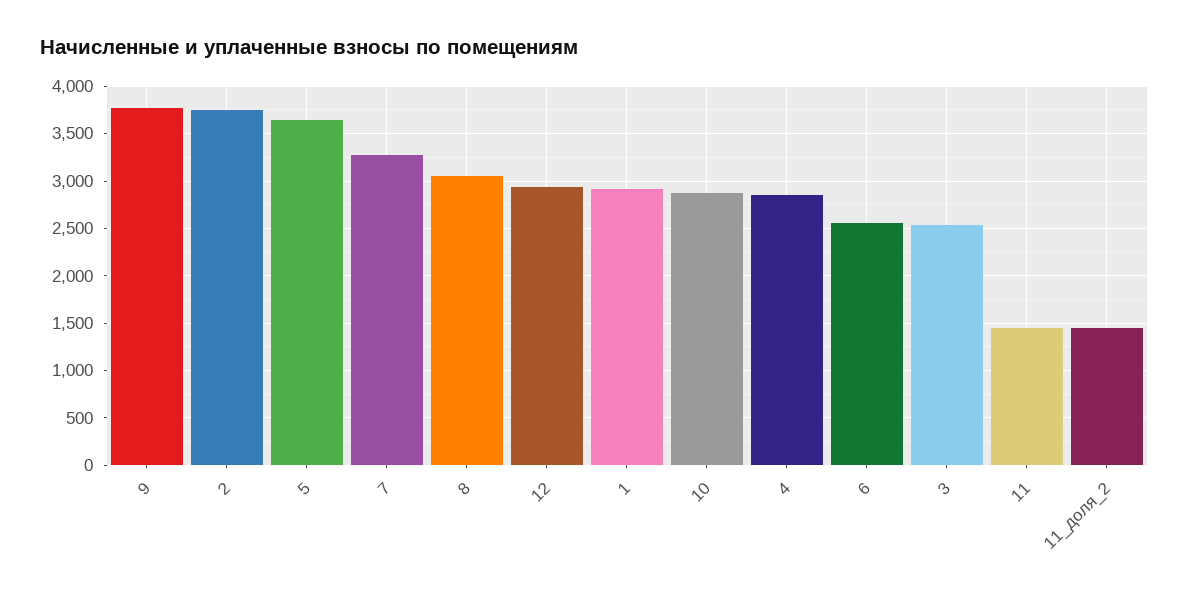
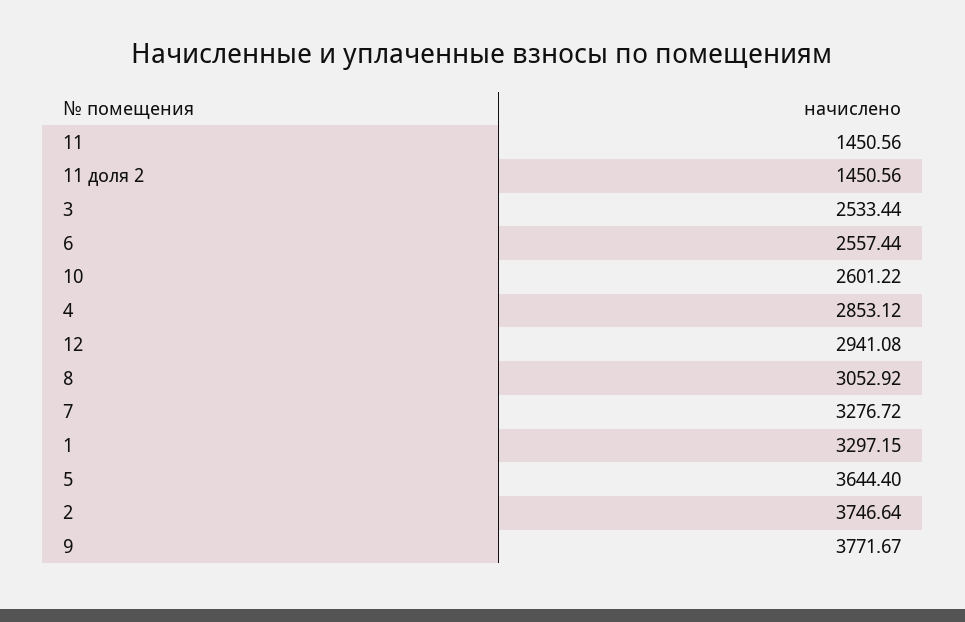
  {
    "9": 3771.67,
    "2": 3746.64,
    "5": 3644.4,
    "7": 3276.72,
    "8": 3052.92,
    "12": 2941.08,
-   "1": 2900,
+   "1": 3297.15,
-   "10": 2900,
+   "10": 2601.22,
    "4": 2853.12,
    "6": 2557.44,
    "3": 2533.44,
    "11": 1450.56,
    "11_доля_2": 1450.56
  }

